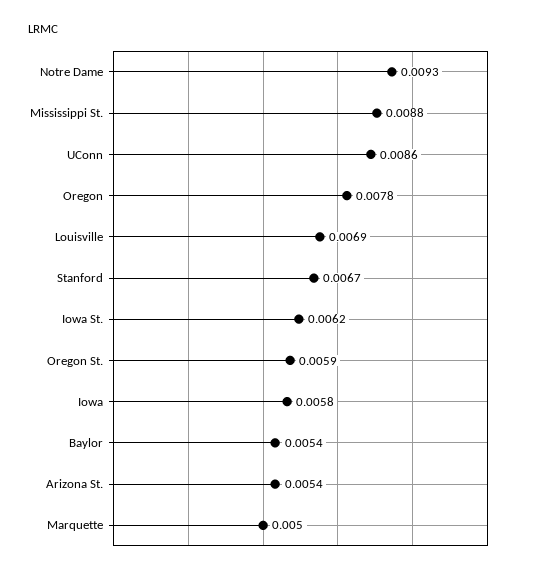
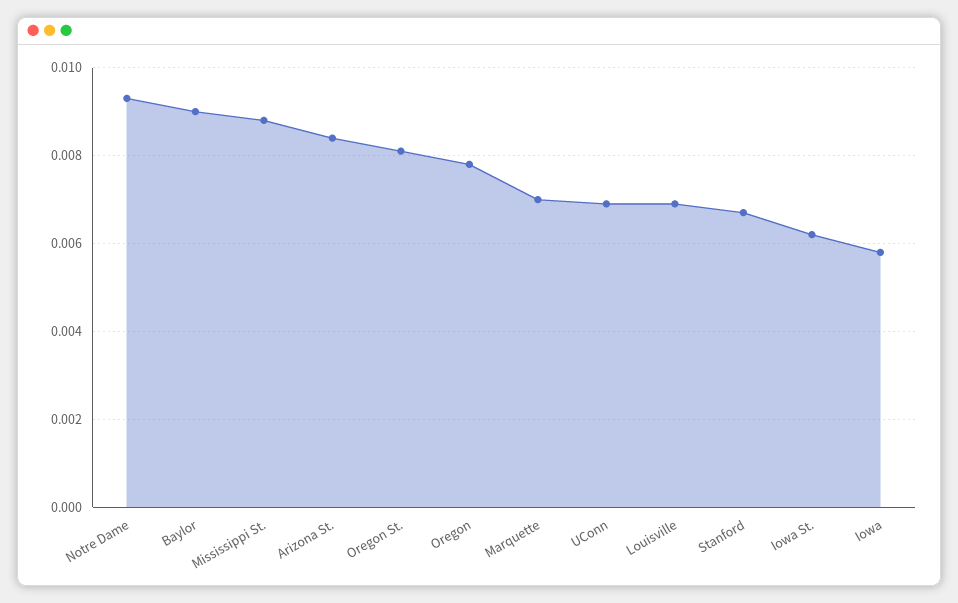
  {
    "Notre Dame": 0.0093,
    "Mississippi St.": 0.0088,
-   "UConn": 0.0086,
+   "UConn": 0.007,
    "Oregon": 0.0078,
    "Louisville": 0.0069,
    "Stanford": 0.0067,
    "Iowa St.": 0.0062,
-   "Oregon St.": 0.0059,
+   "Oregon St.": 0.008,
    "Iowa": 0.0058,
-   "Baylor": 0.0054,
+   "Baylor": 0.009,
-   "Arizona St.": 0.0054,
+   "Arizona St.": 0.0085,
-   "Marquette": 0.005
+   "Marquette": 0.007
  }

